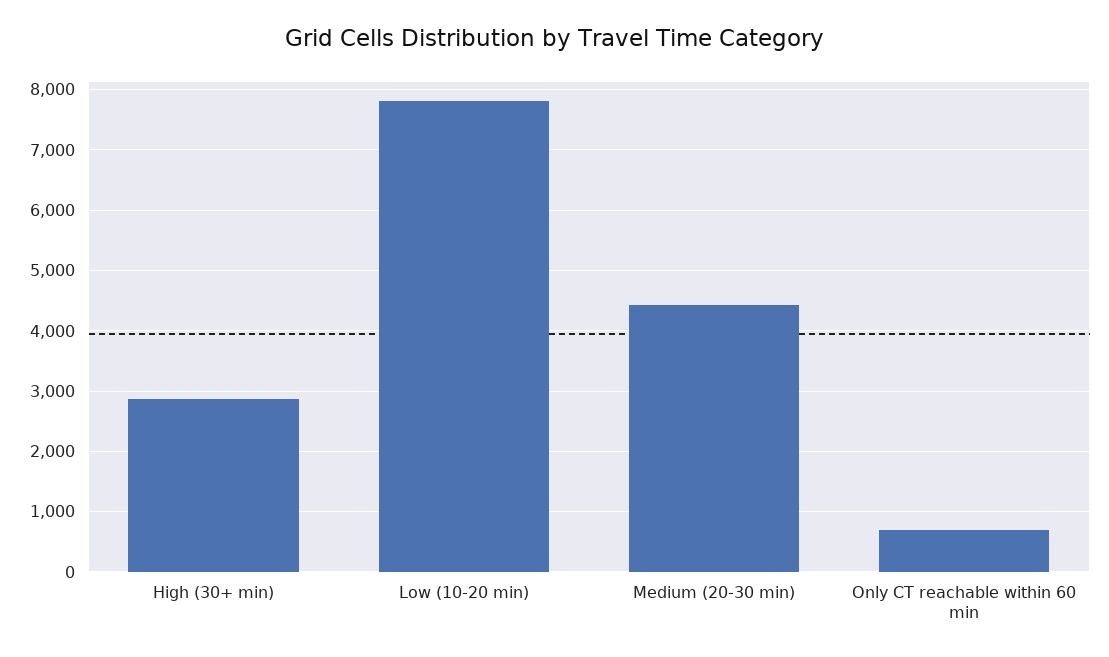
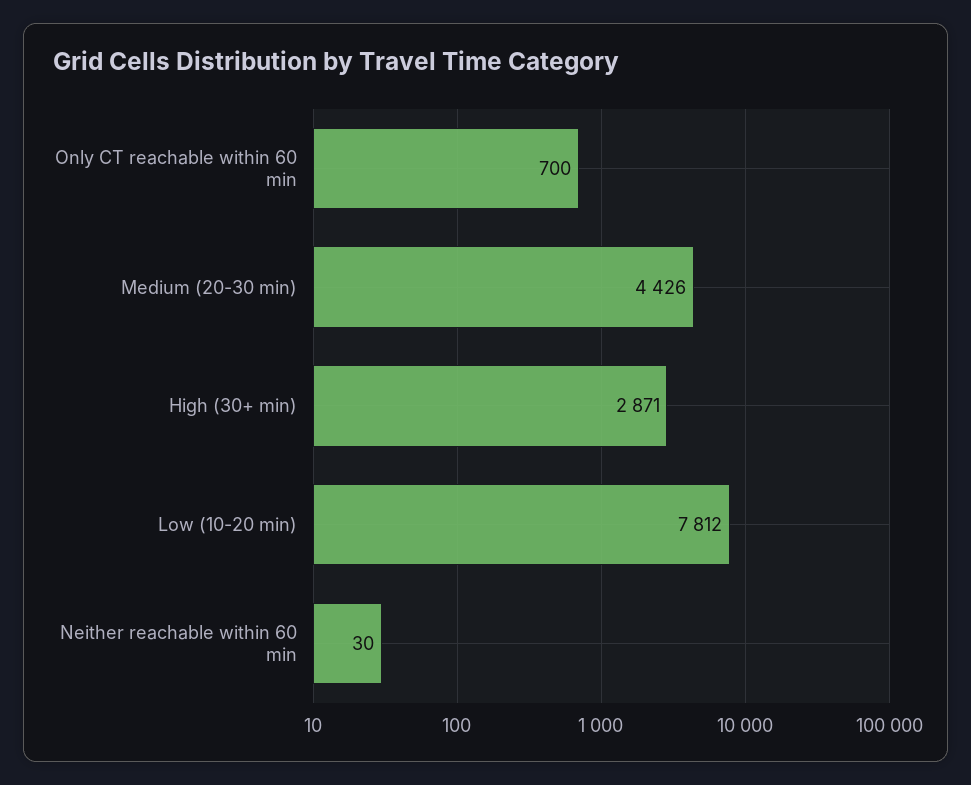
  {
    "High (30+ min)": 2871,
    "Low (10-20 min)": 7812,
    "Medium (20-30 min)": 4426,
-   "Only CT reachable within 60 min": 700
+   "Only CT reachable within 60 min": 700,
+   "Neither reachable within 60 min": 30
  }

